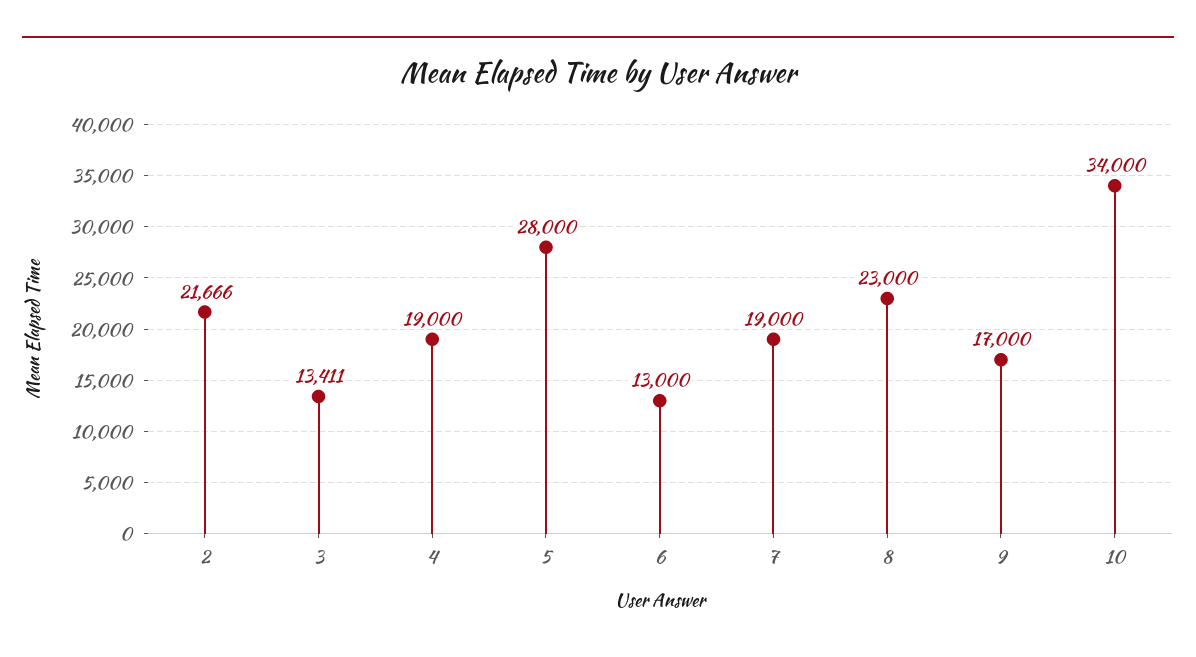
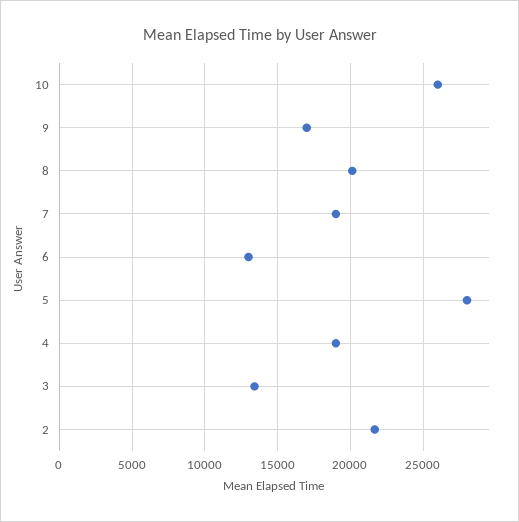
  {
    "2": 21666,
    "3": 13411,
    "4": 19000,
    "5": 28000,
    "6": 13000,
    "7": 19000,
-   "8": 23000,
+   "8": 20000,
    "9": 17000,
-   "10": 34000
+   "10": 26000
  }

